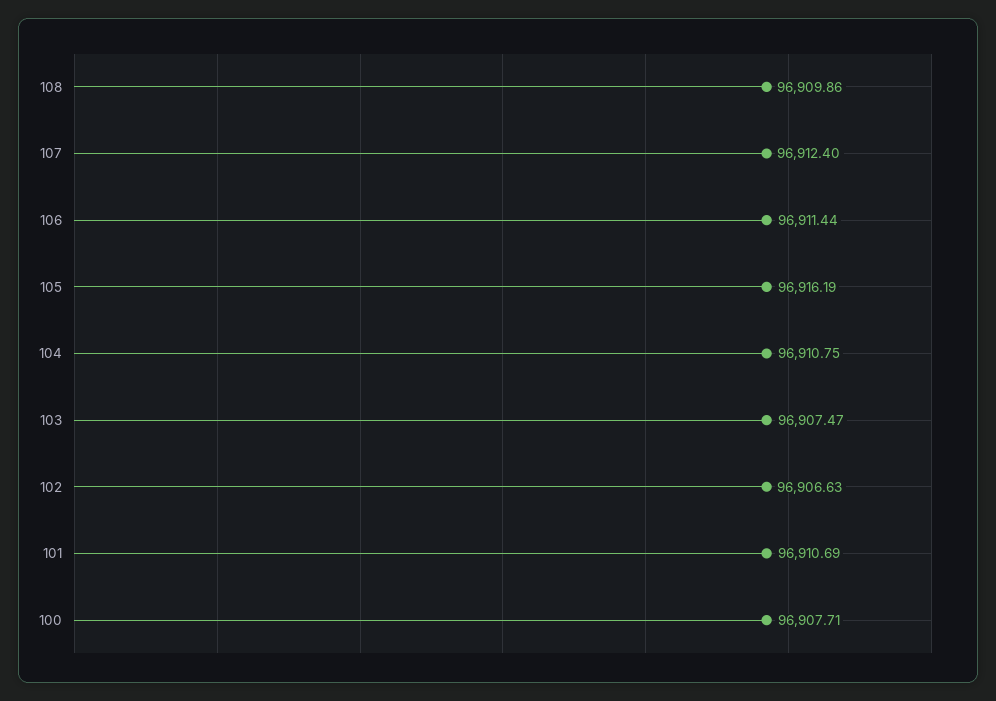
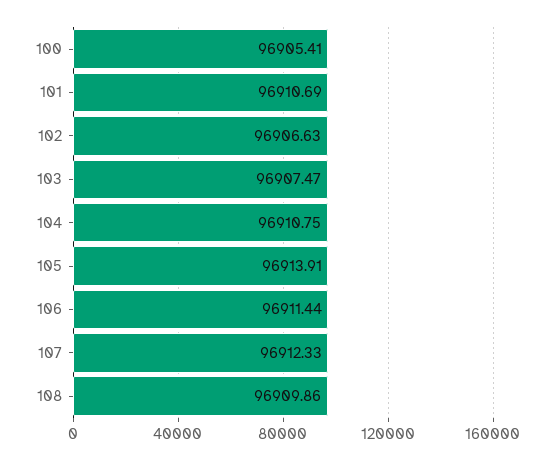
  {
    "108": 96909.86,
-   "107": 96912.4,
+   "107": 96912.33,
    "106": 96911.44,
-   "105": 96916.19,
+   "105": 96913.91,
    "104": 96910.75,
    "103": 96907.47,
    "102": 96906.63,
    "101": 96910.69,
-   "100": 96907.71
+   "100": 96905.41
  }

